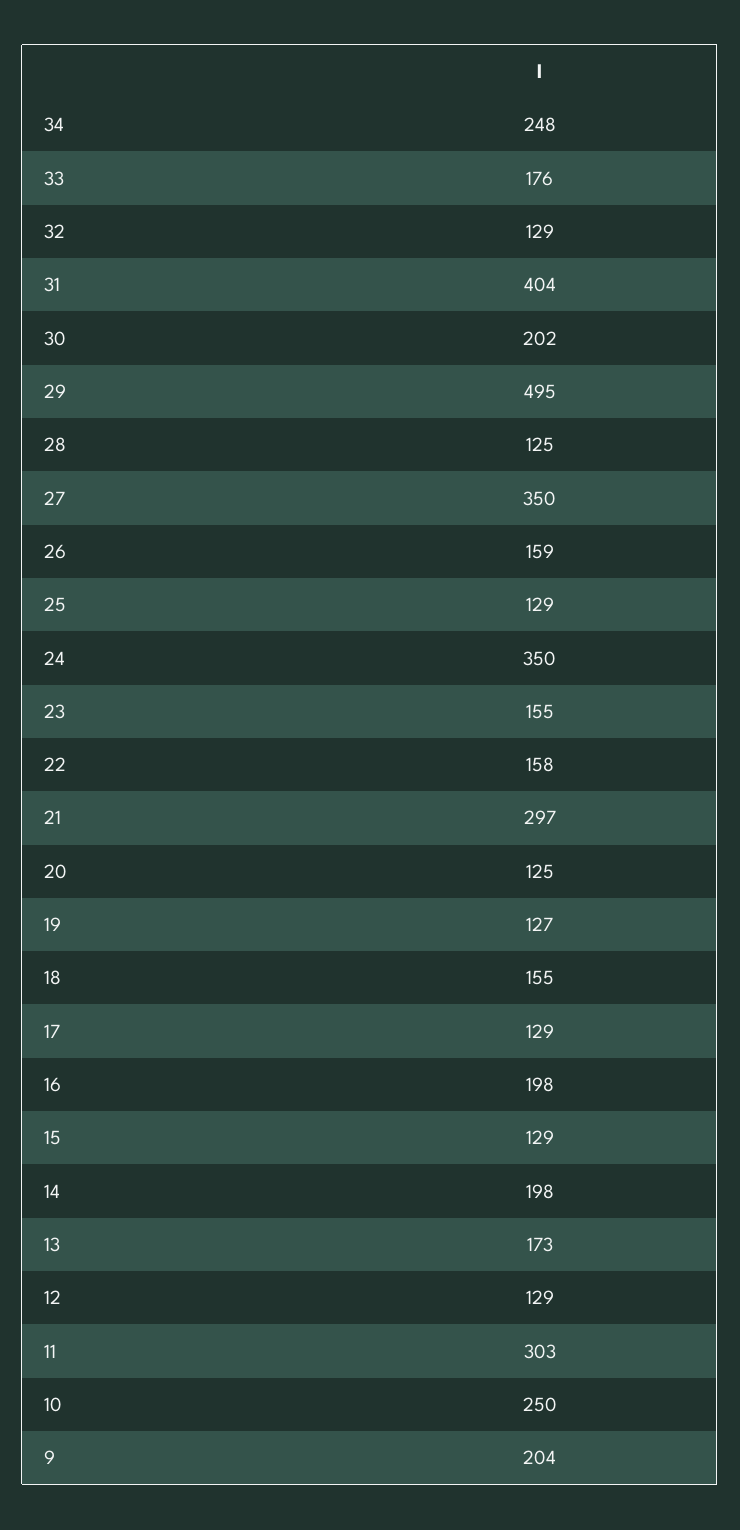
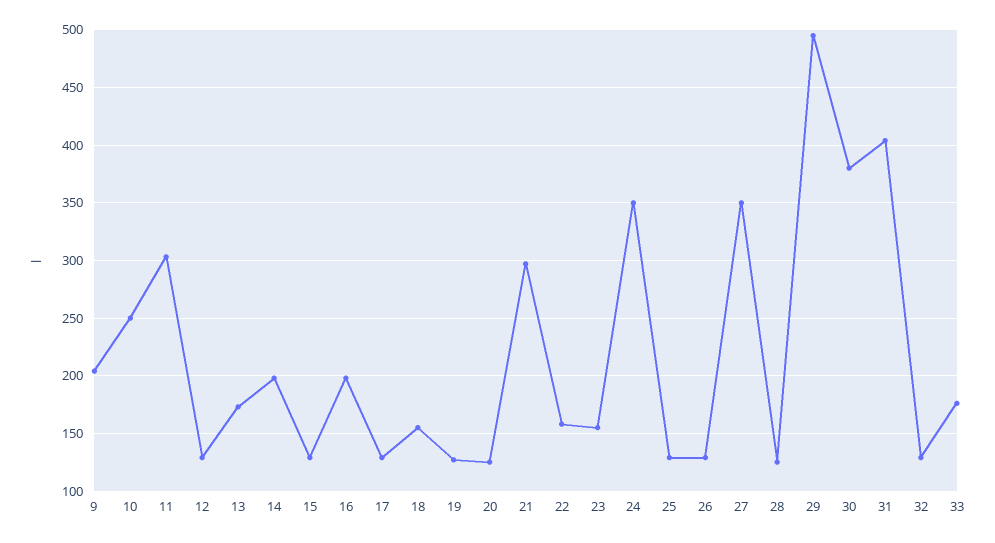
  {
-   "34": 248,
    "33": 176,
    "32": 129,
    "31": 404,
-   "30": 202,
+   "30": 380,
    "29": 495,
    "28": 125,
    "27": 350,
-   "26": 159,
+   "26": 130,
    "25": 129,
    "24": 350,
    "23": 155,
    "22": 158,
    "21": 297,
    "20": 125,
    "19": 127,
    "18": 155,
    "17": 129,
    "16": 198,
    "15": 129,
    "14": 198,
    "13": 173,
    "12": 129,
    "11": 303,
    "10": 250,
    "9": 204
  }

